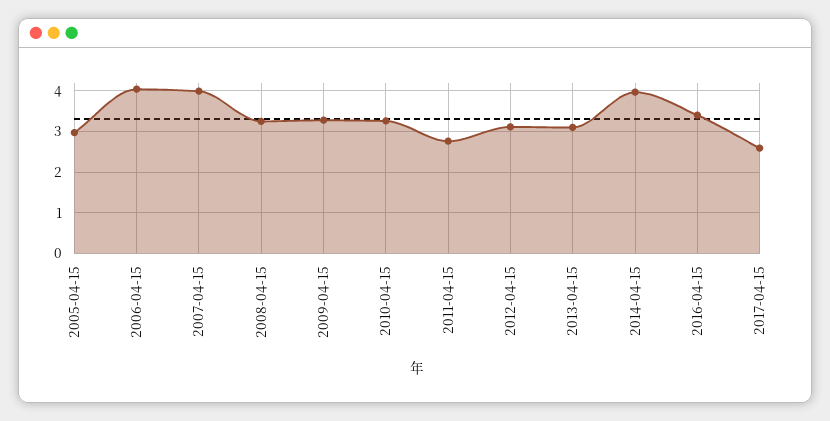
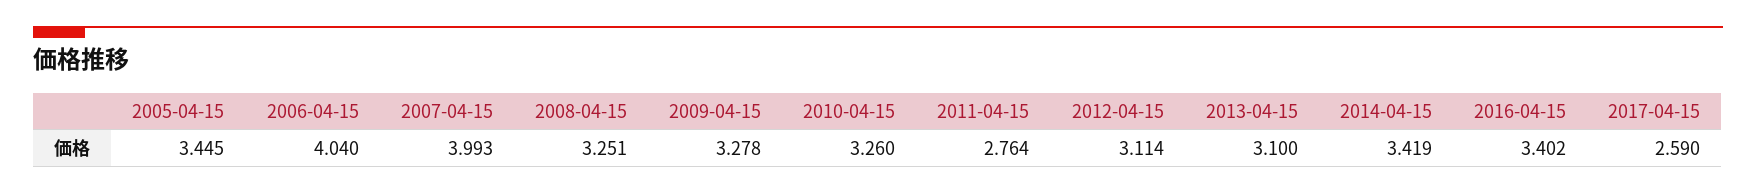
  {
-   "2005-04-15": 3,
+   "2005-04-15": 3.445,
    "2006-04-15": 4.04,
    "2007-04-15": 3.993,
    "2008-04-15": 3.251,
    "2009-04-15": 3.278,
    "2010-04-15": 3.26,
    "2011-04-15": 2.764,
    "2012-04-15": 3.114,
    "2013-04-15": 3.1,
-   "2014-04-15": 4,
+   "2014-04-15": 3.419,
    "2016-04-15": 3.402,
    "2017-04-15": 2.59
  }

